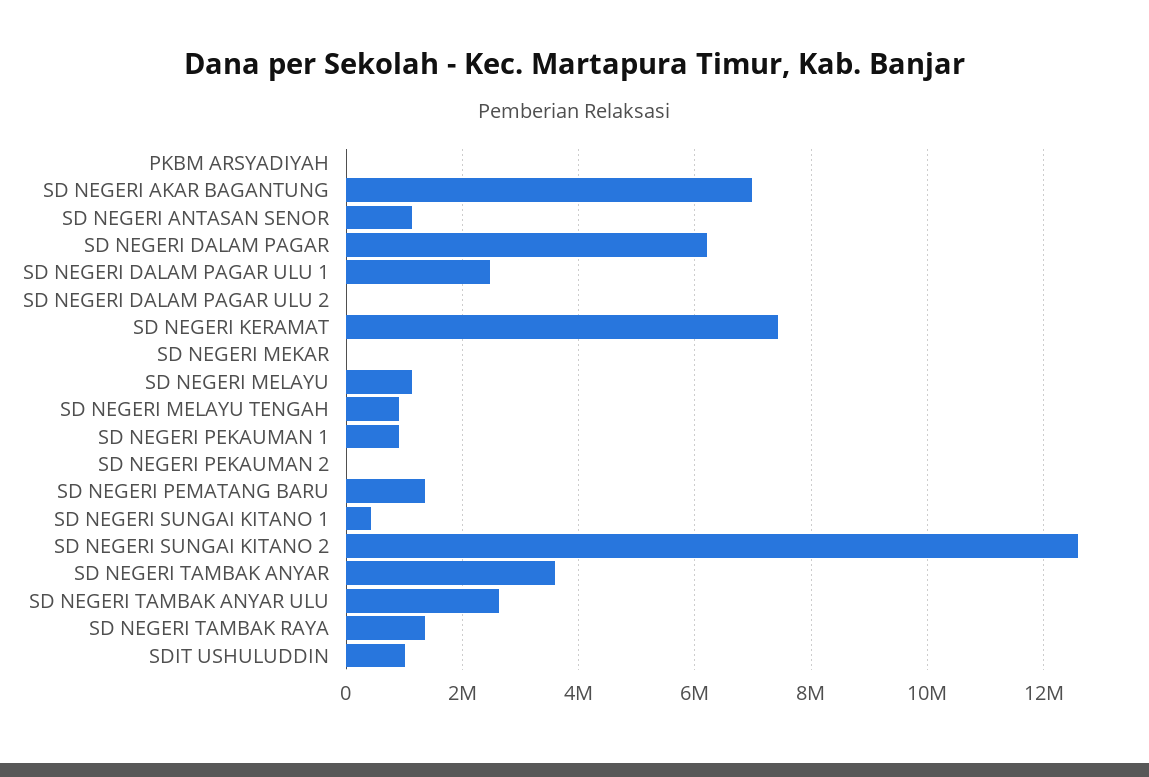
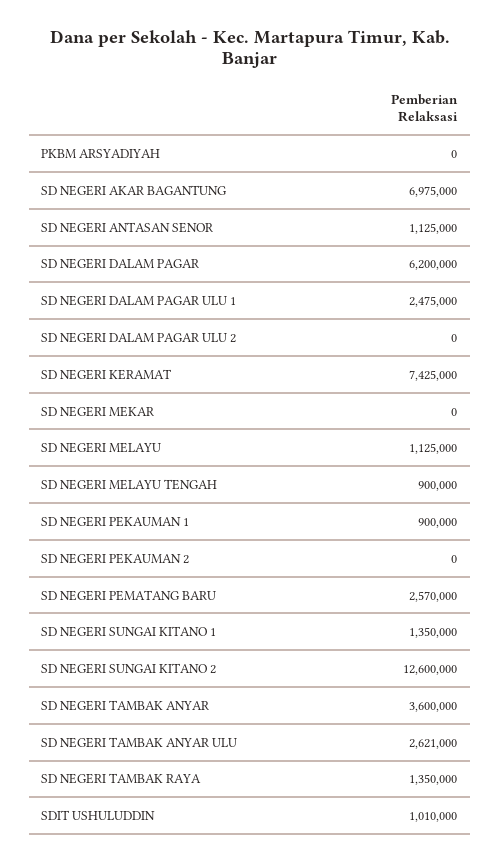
  {
    "PKBM ARSYADIYAH": 0,
    "SD NEGERI AKAR BAGANTUNG": 6975000,
    "SD NEGERI ANTASAN SENOR": 1125000,
    "SD NEGERI DALAM PAGAR": 6200000,
    "SD NEGERI DALAM PAGAR ULU 1": 2475000,
    "SD NEGERI DALAM PAGAR ULU 2": 0,
    "SD NEGERI KERAMAT": 7425000,
    "SD NEGERI MEKAR": 0,
    "SD NEGERI MELAYU": 1125000,
    "SD NEGERI MELAYU TENGAH": 900000,
    "SD NEGERI PEKAUMAN 1": 900000,
    "SD NEGERI PEKAUMAN 2": 0,
-   "SD NEGERI PEMATANG BARU": 1400000,
+   "SD NEGERI PEMATANG BARU": 2570000,
-   "SD NEGERI SUNGAI KITANO 1": 400000,
+   "SD NEGERI SUNGAI KITANO 1": 1350000,
    "SD NEGERI SUNGAI KITANO 2": 12600000,
    "SD NEGERI TAMBAK ANYAR": 3600000,
    "SD NEGERI TAMBAK ANYAR ULU": 2621000,
    "SD NEGERI TAMBAK RAYA": 1350000,
    "SDIT USHULUDDIN": 1010000
  }

